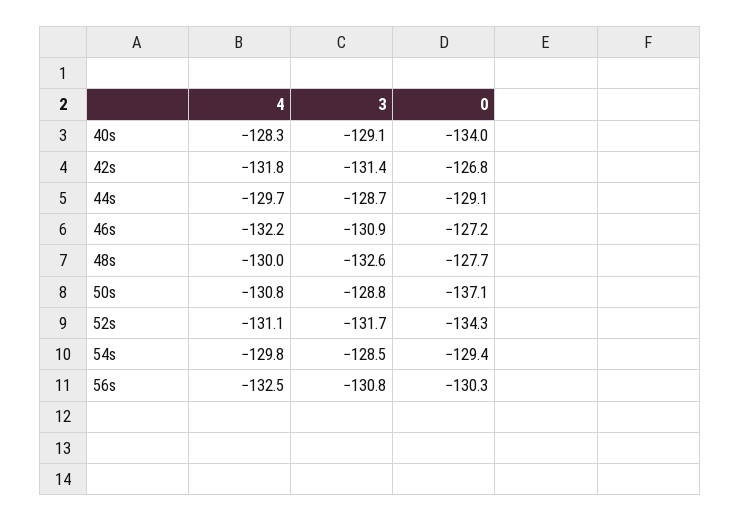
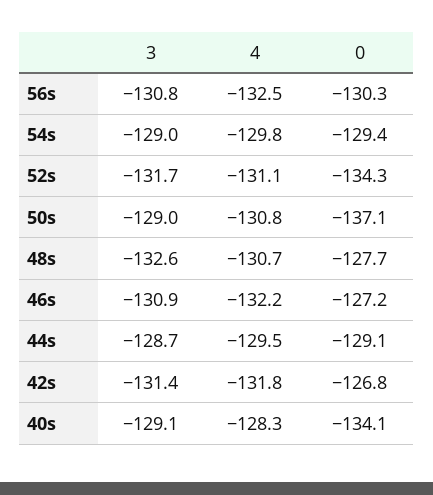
  {
    "4": {
      "40s": -128.3,
      "42s": -131.8,
-     "44s": -129.7,
+     "44s": -129.5,
      "46s": -132.2,
-     "48s": -130,
+     "48s": -130.7,
      "50s": -130.8,
      "52s": -131.1,
      "54s": -129.8,
      "56s": -132.5
    },
    "3": {
      "40s": -129.1,
      "42s": -131.4,
      "44s": -128.7,
      "46s": -130.9,
      "48s": -132.6,
-     "50s": -128.8,
+     "50s": -129,
      "52s": -131.7,
-     "54s": -128.5,
+     "54s": -129,
      "56s": -130.8
    },
    "0": {
-     "40s": -134,
+     "40s": -134.1,
      "42s": -126.8,
      "44s": -129.1,
      "46s": -127.2,
      "48s": -127.7,
      "50s": -137.1,
      "52s": -134.3,
      "54s": -129.4,
      "56s": -130.3
    }
  }

